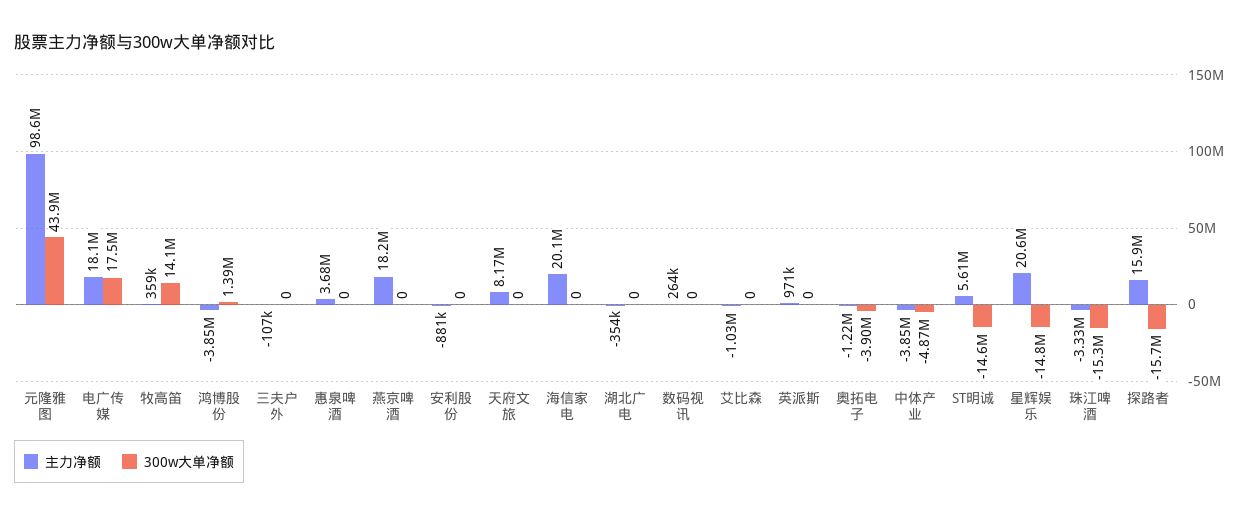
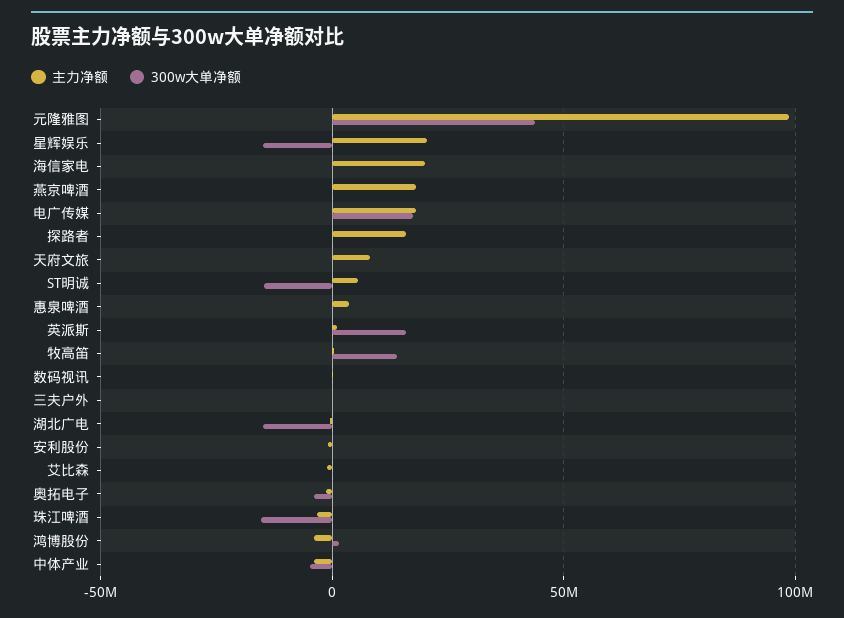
  {
    "主力净额": {
      "元隆雅图": 98600000,
      "电广传媒": 18100000,
      "牧高笛": 359000,
      "鸿博股份": -3850000,
      "三夫户外": -107000,
      "惠泉啤酒": 3680000,
      "燕京啤酒": 18200000,
      "安利股份": -881000,
      "天府文旅": 8170000,
      "海信家电": 20100000,
      "湖北广电": -354000,
      "数码视讯": 264000,
      "艾比森": -1030000,
      "英派斯": 971000,
      "奥拓电子": -1220000,
      "中体产业": -3850000,
      "ST明诚": 5610000,
      "星辉娱乐": 20600000,
      "珠江啤酒": -3330000,
      "探路者": 15900000
    },
    "300w大单净额": {
      "元隆雅图": 43900000,
      "电广传媒": 17500000,
      "牧高笛": 14100000,
      "鸿博股份": 1390000,
      "三夫户外": 0,
      "惠泉啤酒": 0,
      "燕京啤酒": 0,
      "安利股份": 0,
      "天府文旅": 0,
      "海信家电": 0,
-     "湖北广电": 0,
+     "湖北广电": -15000000,
      "数码视讯": 0,
      "艾比森": 0,
-     "英派斯": 0,
+     "英派斯": 15000000,
      "奥拓电子": -3900000,
      "中体产业": -4870000,
      "ST明诚": -14600000,
      "星辉娱乐": -14800000,
      "珠江啤酒": -15300000,
-     "探路者": -15700000
+     "探路者": 0
    }
  }

